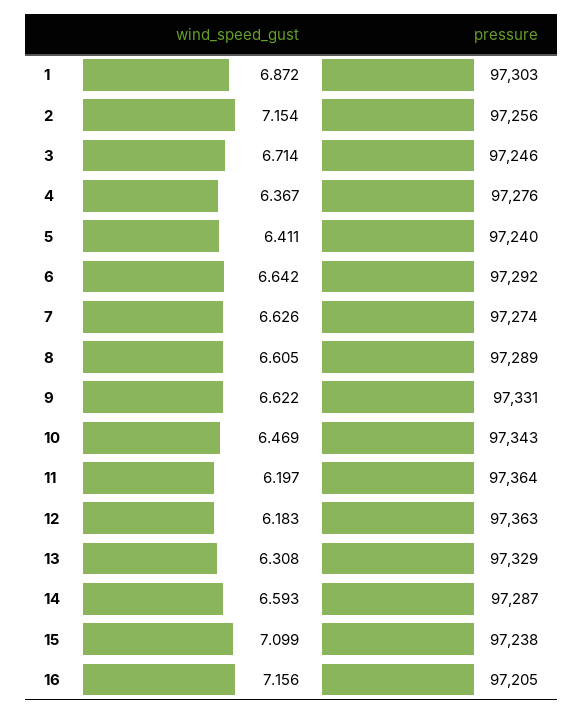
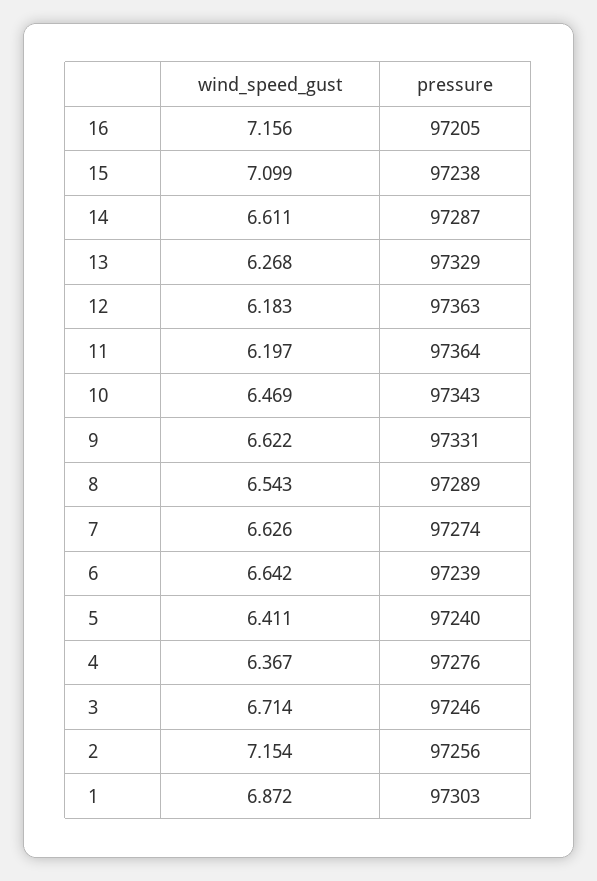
  {
    "wind_speed_gust": {
      "1": 6.872,
      "2": 7.154,
      "3": 6.714,
      "4": 6.367,
      "5": 6.411,
      "6": 6.642,
      "7": 6.626,
-     "8": 6.605,
+     "8": 6.543,
      "9": 6.622,
      "10": 6.469,
      "11": 6.197,
      "12": 6.183,
-     "13": 6.308,
+     "13": 6.268,
-     "14": 6.593,
+     "14": 6.611,
      "15": 7.099,
      "16": 7.156
    },
    "pressure": {
      "1": 97303,
      "2": 97256,
      "3": 97246,
      "4": 97276,
      "5": 97240,
-     "6": 97292,
+     "6": 97239,
      "7": 97274,
      "8": 97289,
      "9": 97331,
      "10": 97343,
      "11": 97364,
      "12": 97363,
      "13": 97329,
      "14": 97287,
      "15": 97238,
      "16": 97205
    }
  }

